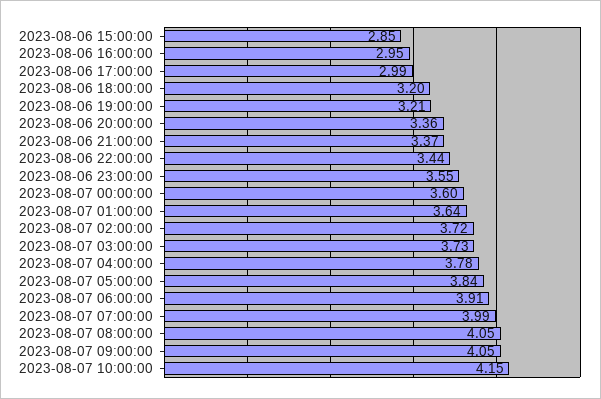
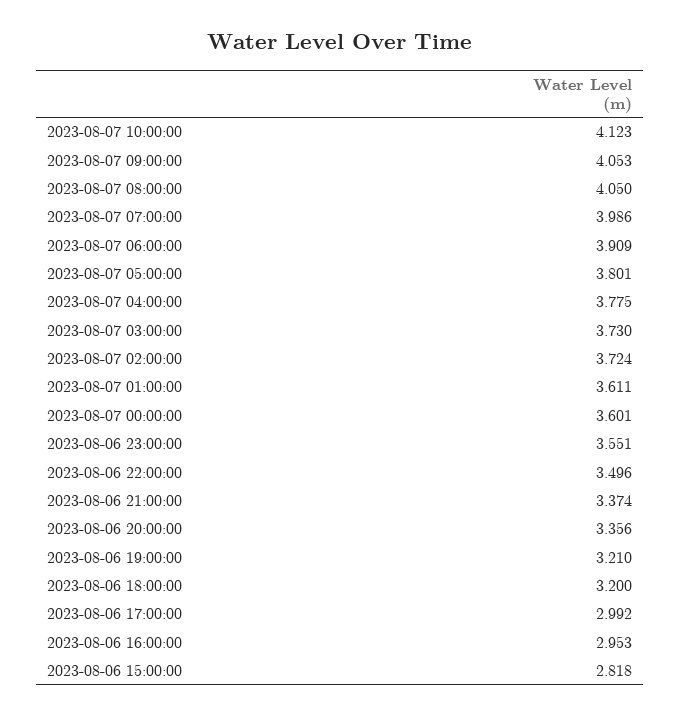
  {
-   "2023-08-06 15:00:00": 2.85,
+   "2023-08-06 15:00:00": 2.818,
    "2023-08-06 16:00:00": 2.953,
    "2023-08-06 17:00:00": 2.992,
    "2023-08-06 18:00:00": 3.2,
    "2023-08-06 19:00:00": 3.21,
    "2023-08-06 20:00:00": 3.356,
    "2023-08-06 21:00:00": 3.374,
-   "2023-08-06 22:00:00": 3.44,
+   "2023-08-06 22:00:00": 3.496,
    "2023-08-06 23:00:00": 3.551,
    "2023-08-07 00:00:00": 3.601,
-   "2023-08-07 01:00:00": 3.64,
+   "2023-08-07 01:00:00": 3.611,
    "2023-08-07 02:00:00": 3.724,
    "2023-08-07 03:00:00": 3.73,
    "2023-08-07 04:00:00": 3.775,
-   "2023-08-07 05:00:00": 3.84,
+   "2023-08-07 05:00:00": 3.801,
    "2023-08-07 06:00:00": 3.909,
    "2023-08-07 07:00:00": 3.986,
    "2023-08-07 08:00:00": 4.05,
    "2023-08-07 09:00:00": 4.053,
-   "2023-08-07 10:00:00": 4.15
+   "2023-08-07 10:00:00": 4.123
  }

